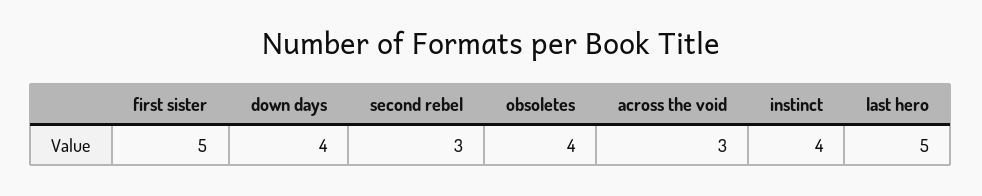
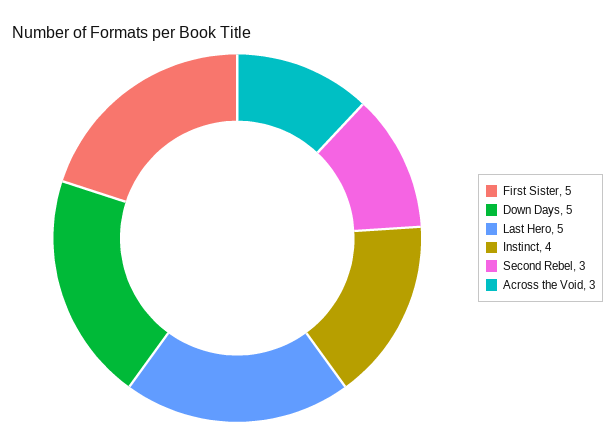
  {
    "first sister": 5,
-   "down days": 4,
+   "down days": 5,
    "second rebel": 3,
-   "obsoletes": 4,
    "across the void": 3,
    "instinct": 4,
    "last hero": 5
  }

